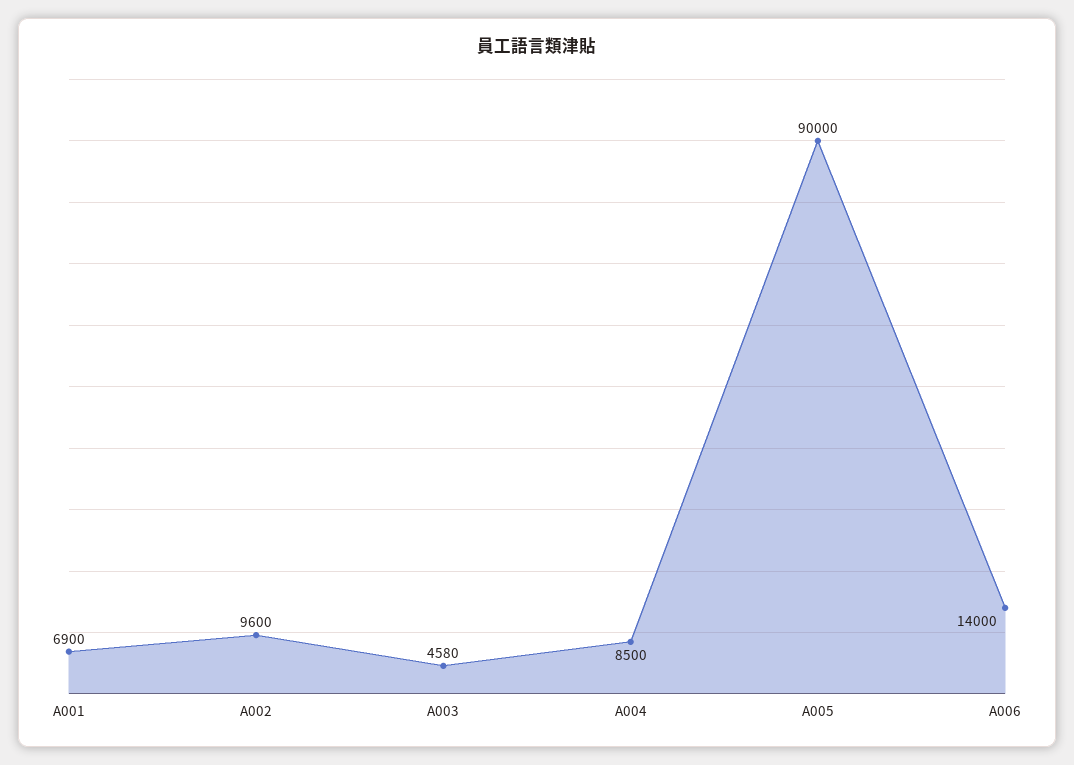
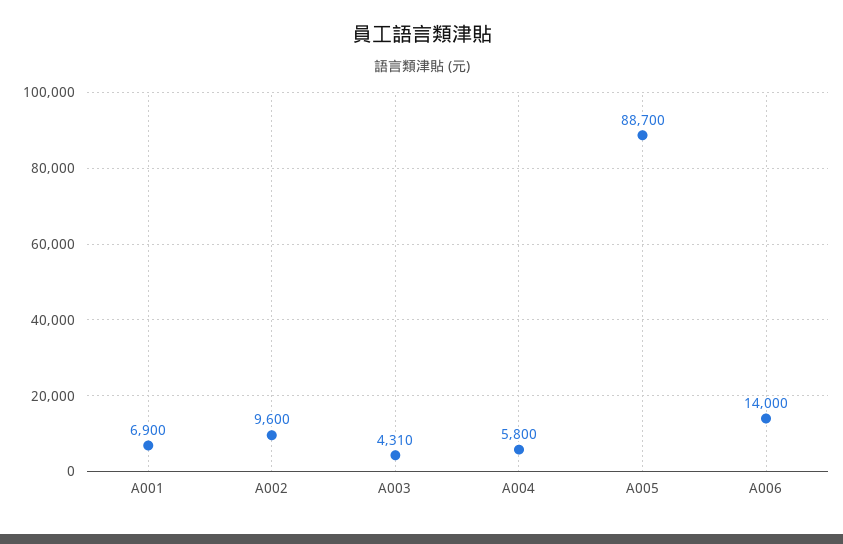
  {
    "A001": 6900,
    "A002": 9600,
-   "A003": 4580,
+   "A003": 4310,
-   "A004": 8500,
+   "A004": 5800,
-   "A005": 90000,
+   "A005": 88700,
    "A006": 14000
  }

